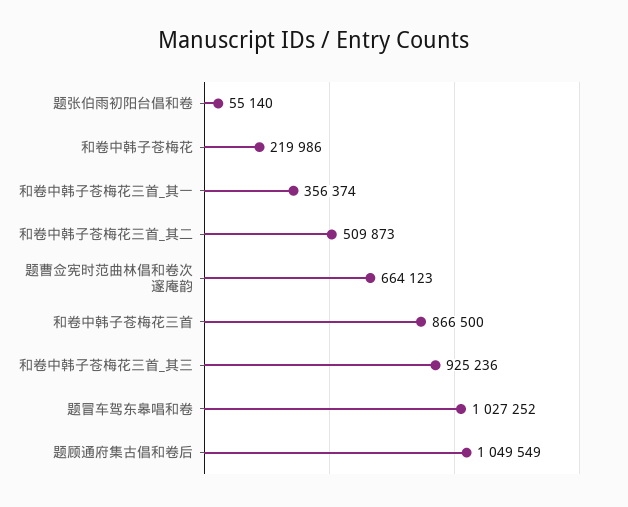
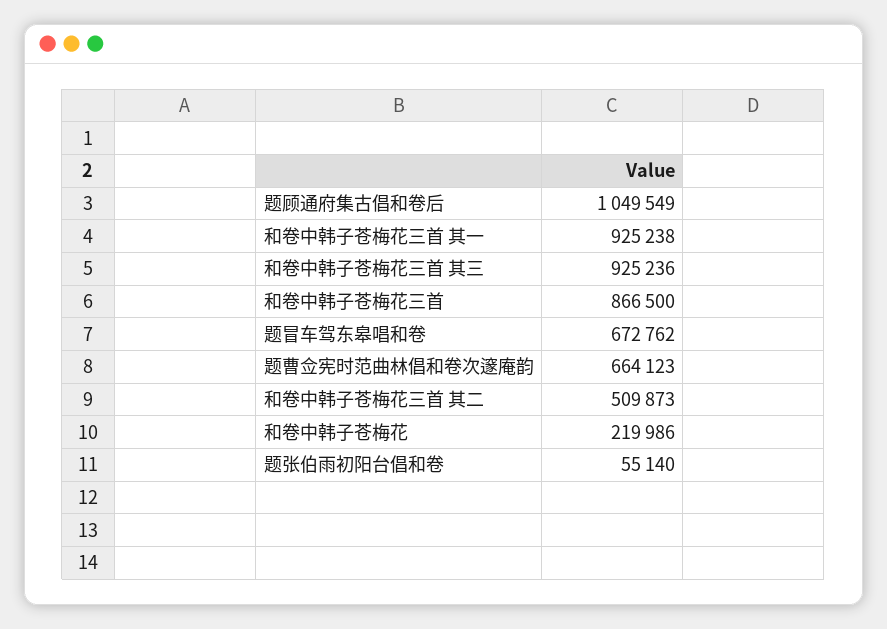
  {
    "题张伯雨初阳台倡和卷": 55140,
    "和卷中韩子苍梅花": 219986,
-   "和卷中韩子苍梅花三首_其一": 356374,
+   "和卷中韩子苍梅花三首_其一": 925238,
    "和卷中韩子苍梅花三首_其二": 509873,
    "题曹佥宪时范曲林倡和卷次邃庵韵": 664123,
    "和卷中韩子苍梅花三首": 866500,
    "和卷中韩子苍梅花三首_其三": 925236,
-   "题冒车驾东皋唱和卷": 1027252,
+   "题冒车驾东皋唱和卷": 672762,
    "题顾通府集古倡和卷后": 1049549
  }

